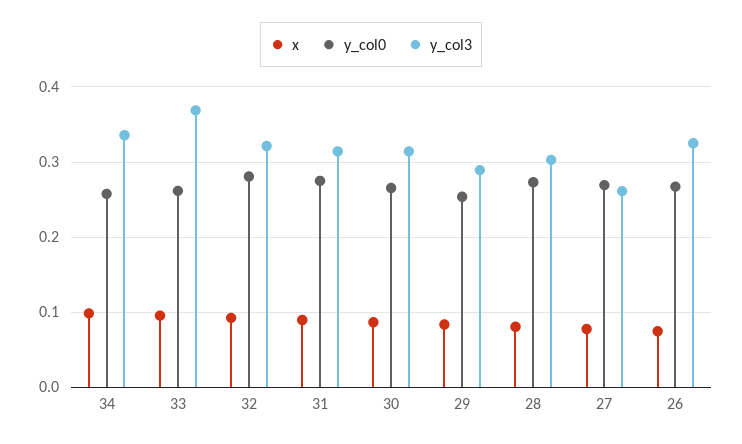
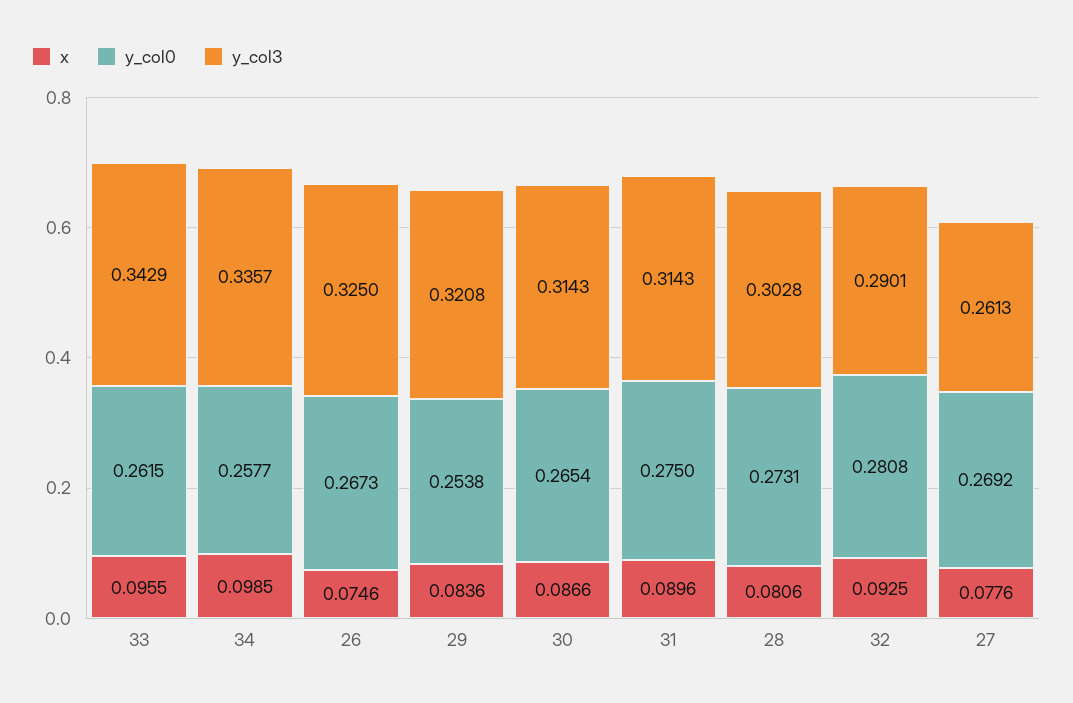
  {
    "x": {
      "34": 0.0985,
      "33": 0.0955,
      "32": 0.0925,
      "31": 0.0896,
      "30": 0.0866,
      "29": 0.0836,
      "28": 0.0806,
      "27": 0.0776,
      "26": 0.0746
    },
    "y_col0": {
      "34": 0.2577,
      "33": 0.2615,
      "32": 0.2808,
      "31": 0.275,
      "30": 0.2654,
      "29": 0.2538,
      "28": 0.2731,
      "27": 0.2692,
      "26": 0.2673
    },
    "y_col3": {
      "34": 0.3357,
-     "33": 0.37,
+     "33": 0.3429,
-     "32": 0.32,
+     "32": 0.2901,
      "31": 0.3143,
      "30": 0.3143,
-     "29": 0.29,
+     "29": 0.3208,
      "28": 0.3028,
      "27": 0.2613,
      "26": 0.325
    }
  }

